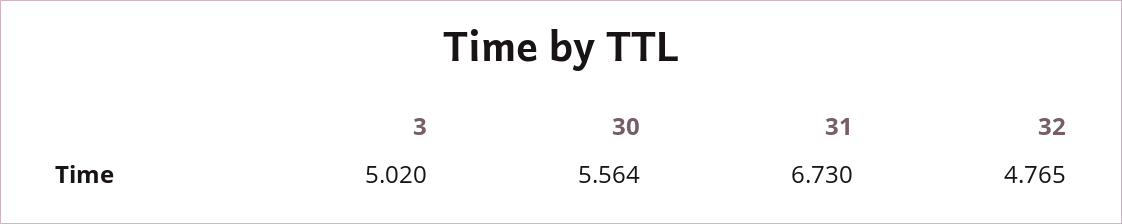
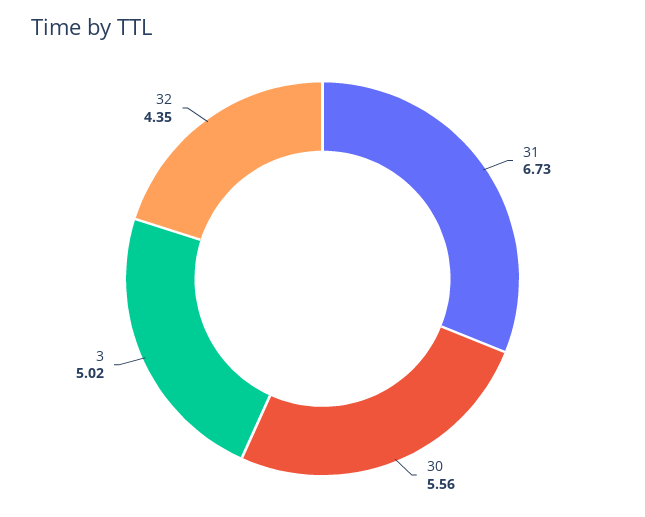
  {
    "3": 5.02,
    "30": 5.564,
    "31": 6.73,
-   "32": 4.765
+   "32": 4.35
  }

